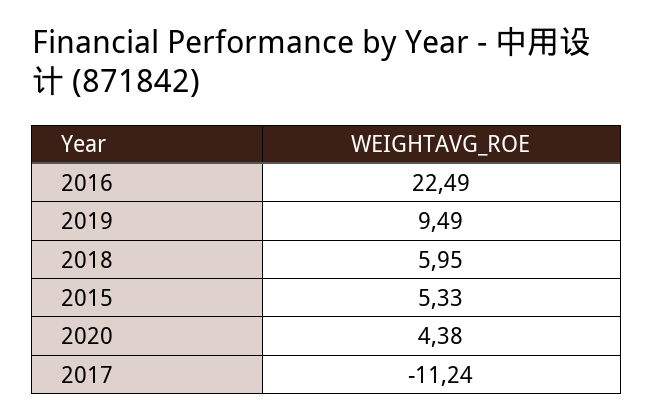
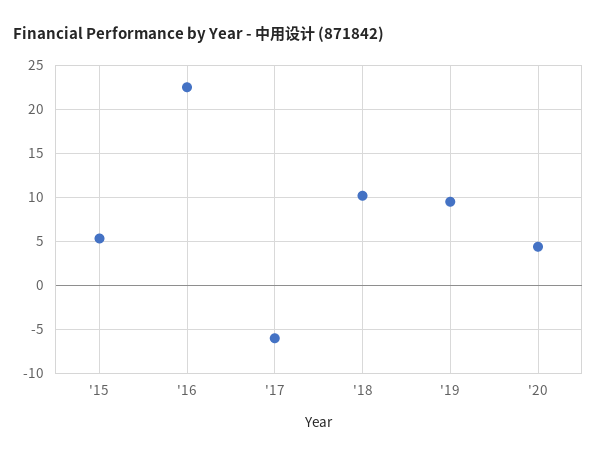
  {
    "2016": 22.49,
    "2019": 9.49,
-   "2018": 5.95,
+   "2018": 10,
    "2015": 5.33,
    "2020": 4.38,
-   "2017": -11.24
+   "2017": -6
  }

